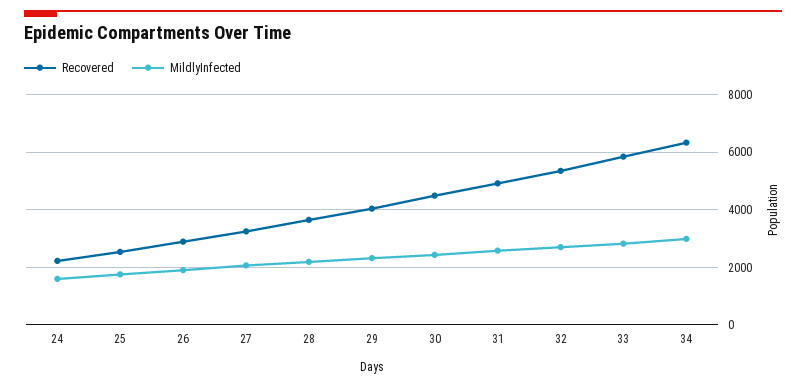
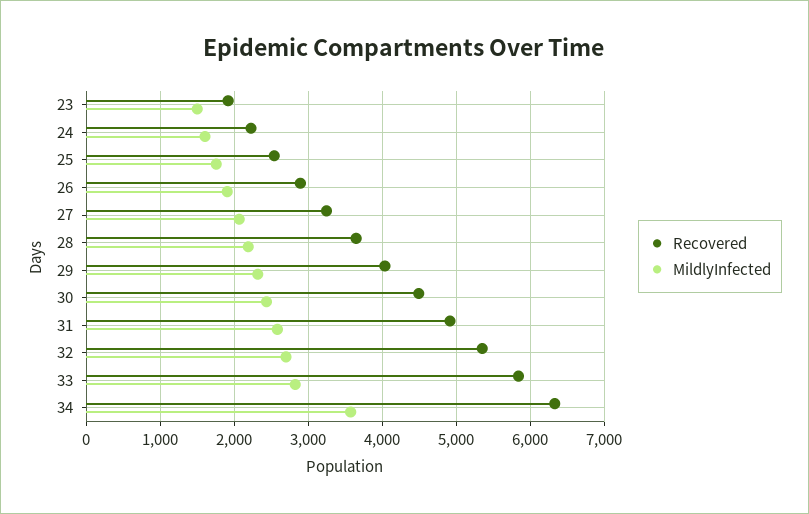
  {
    "Recovered": {
      "24": 2200,
      "25": 2500,
      "26": 2900,
      "27": 3200,
      "28": 3600,
      "29": 4000,
      "30": 4500,
      "31": 4900,
      "32": 5400,
      "33": 5800,
-     "34": 6300
+     "34": 6300,
+     "23": 1900
    },
    "MildlyInfected": {
      "24": 1600,
      "25": 1800,
      "26": 1900,
      "27": 2100,
      "28": 2200,
      "29": 2300,
      "30": 2400,
      "31": 2600,
      "32": 2700,
      "33": 2800,
-     "34": 3000
+     "34": 3600,
+     "23": 1500
    }
  }

